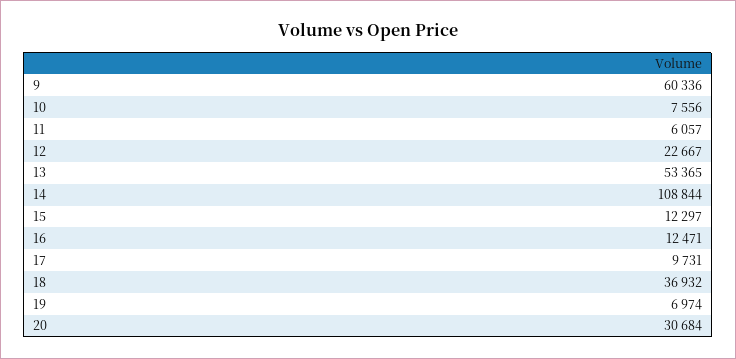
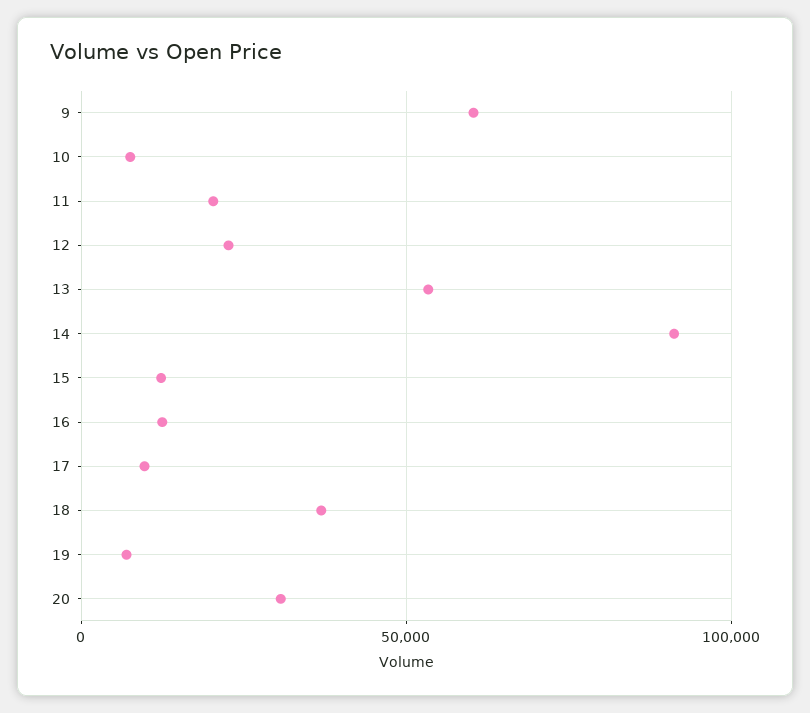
  {
    "9": 60336,
    "10": 7556,
-   "11": 6057,
+   "11": 20000,
    "12": 22667,
    "13": 53365,
-   "14": 108844,
+   "14": 90000,
    "15": 12297,
    "16": 12471,
    "17": 9731,
    "18": 36932,
    "19": 6974,
    "20": 30684
  }

